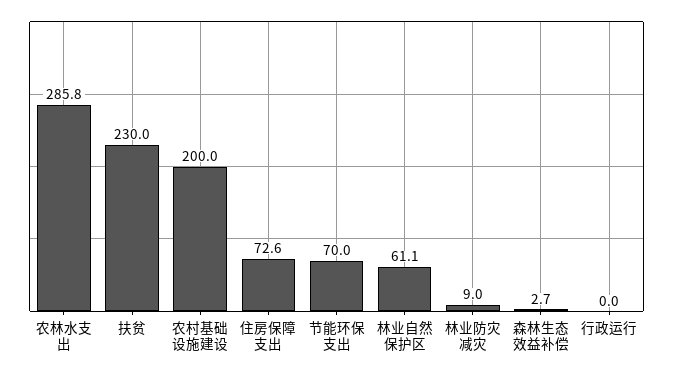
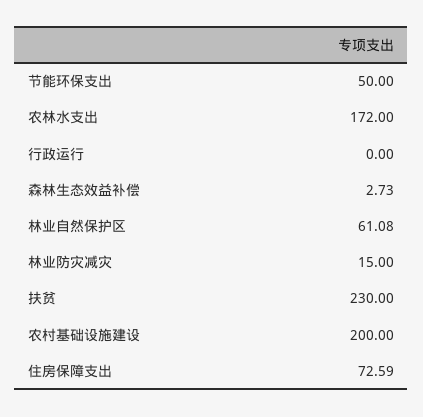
  {
-   "农林水支出": 285.8,
+   "农林水支出": 172,
    "扶贫": 230,
    "农村基础设施建设": 200,
    "住房保障支出": 72.59,
-   "节能环保支出": 70,
+   "节能环保支出": 50,
    "林业自然保护区": 61.08,
-   "林业防灾减灾": 9,
+   "林业防灾减灾": 15,
    "森林生态效益补偿": 2.73,
    "行政运行": 0
  }

